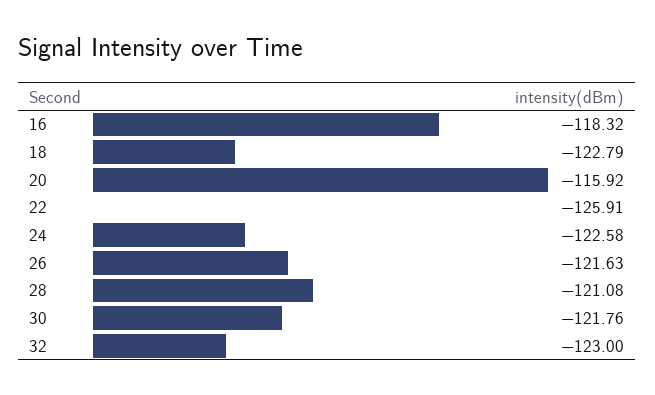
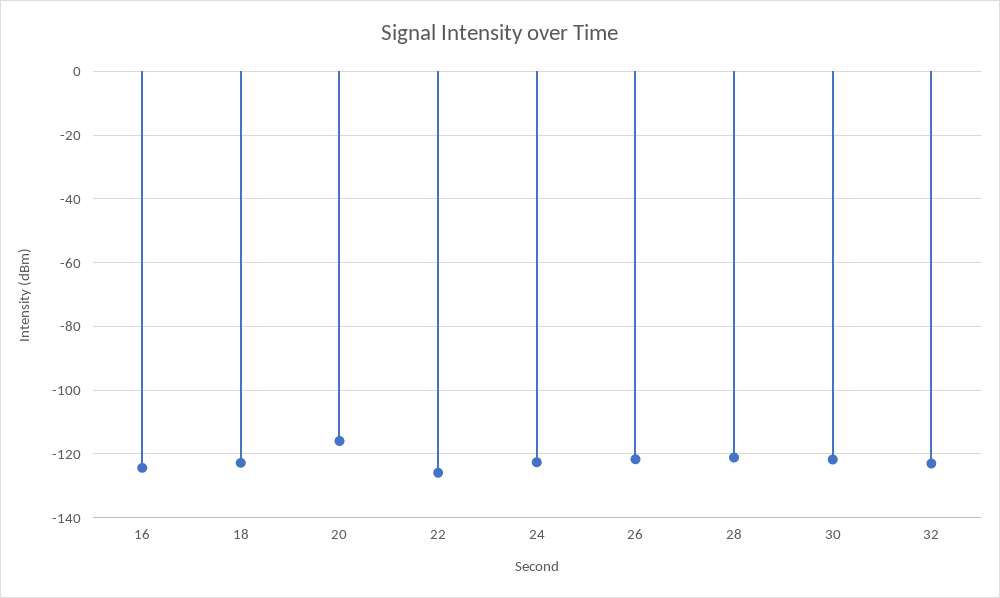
  {
-   "16": -118.32,
+   "16": -124,
    "18": -122.79,
    "20": -115.92,
    "22": -125.91,
    "24": -122.58,
    "26": -121.63,
    "28": -121.08,
    "30": -121.76,
    "32": -123
  }

